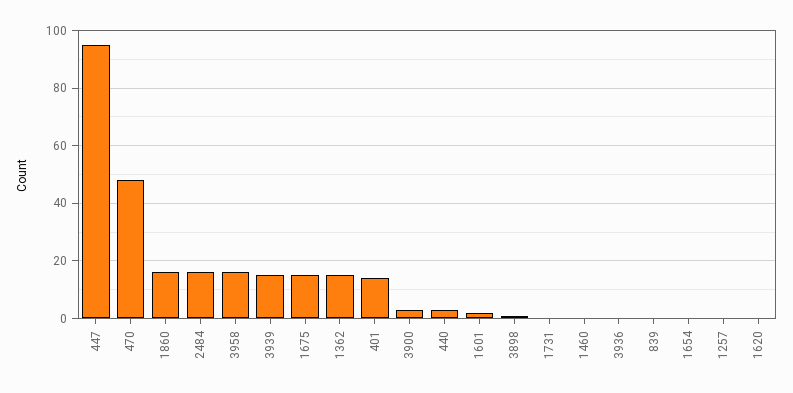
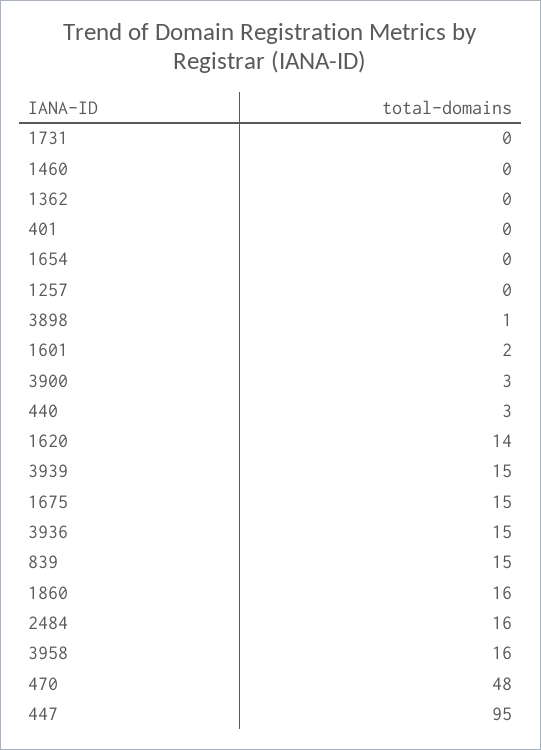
  {
    "447": 95,
    "470": 48,
    "1860": 16,
    "2484": 16,
    "3958": 16,
    "3939": 15,
    "1675": 15,
-   "1362": 15,
+   "1362": 0,
-   "401": 15,
+   "401": 0,
    "3900": 3,
    "440": 3,
    "1601": 2,
    "3898": 1,
    "1731": 0,
    "1460": 0,
-   "3936": 0,
+   "3936": 15,
-   "839": 0,
+   "839": 15,
    "1654": 0,
    "1257": 0,
-   "1620": 0
+   "1620": 14
  }

